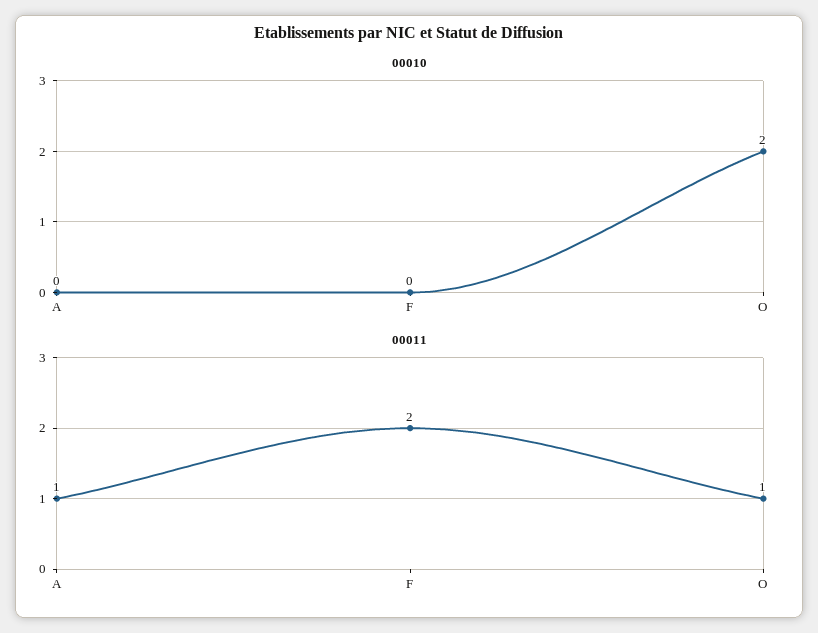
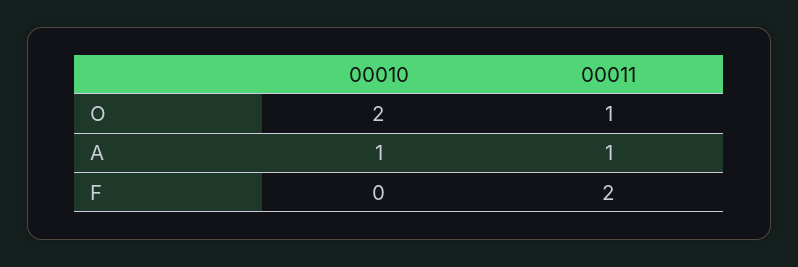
  {
    "00010": {
-     "A": 0,
+     "A": 1,
      "F": 0,
      "O": 2
    },
    "00011": {
      "A": 1,
      "F": 2,
      "O": 1
    }
  }

